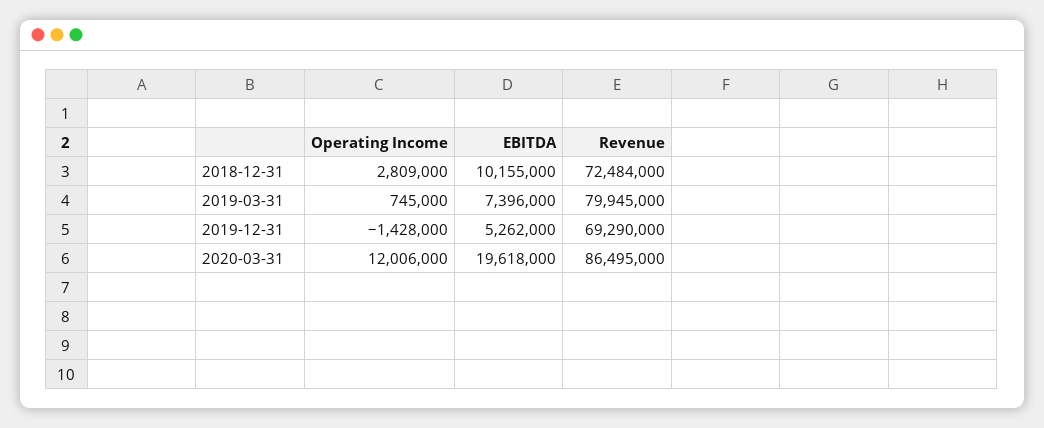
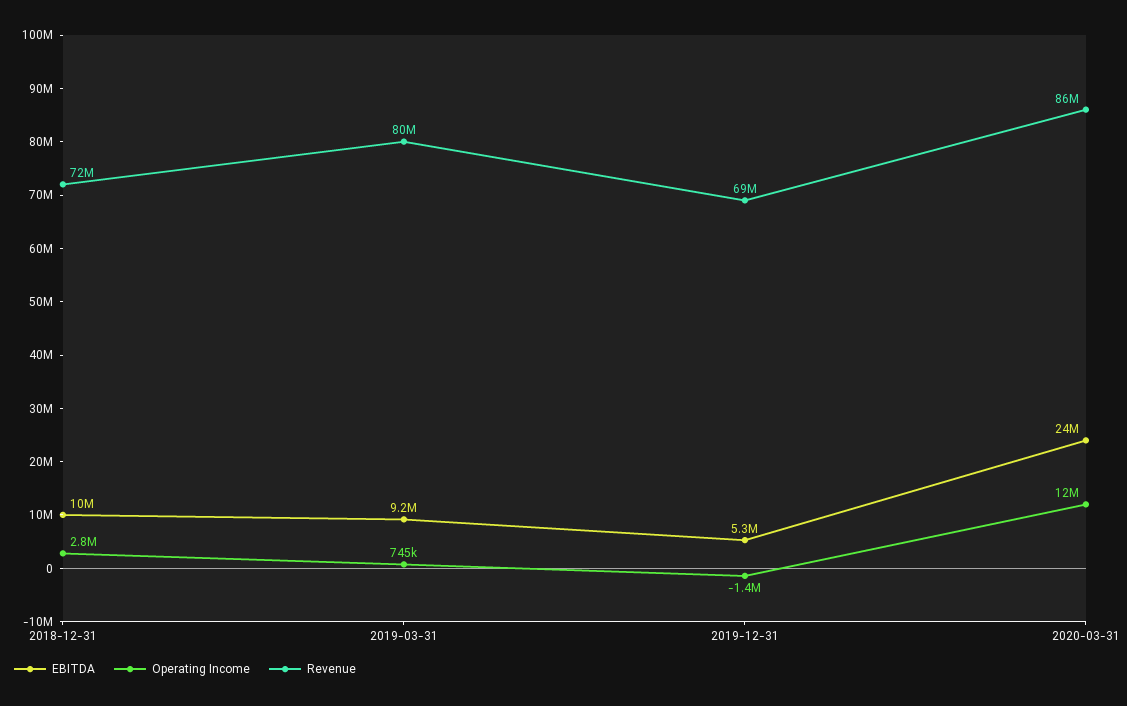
  {
    "Operating Income": {
      "2018-12-31": 2809000,
      "2019-03-31": 745000,
      "2019-12-31": -1428000,
      "2020-03-31": 12006000
    },
    "EBITDA": {
      "2018-12-31": 10155000,
-     "2019-03-31": 7396000,
+     "2019-03-31": 9200000,
      "2019-12-31": 5262000,
-     "2020-03-31": 19618000
+     "2020-03-31": 24000000
    },
    "Revenue": {
      "2018-12-31": 72484000,
      "2019-03-31": 79945000,
      "2019-12-31": 69290000,
      "2020-03-31": 86495000
    }
  }

